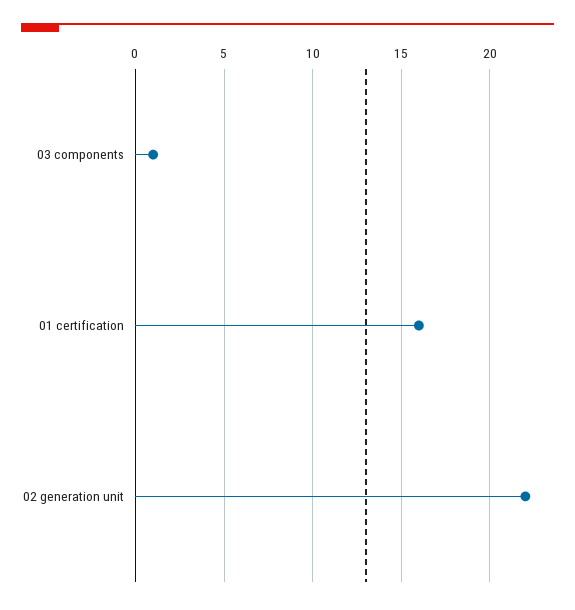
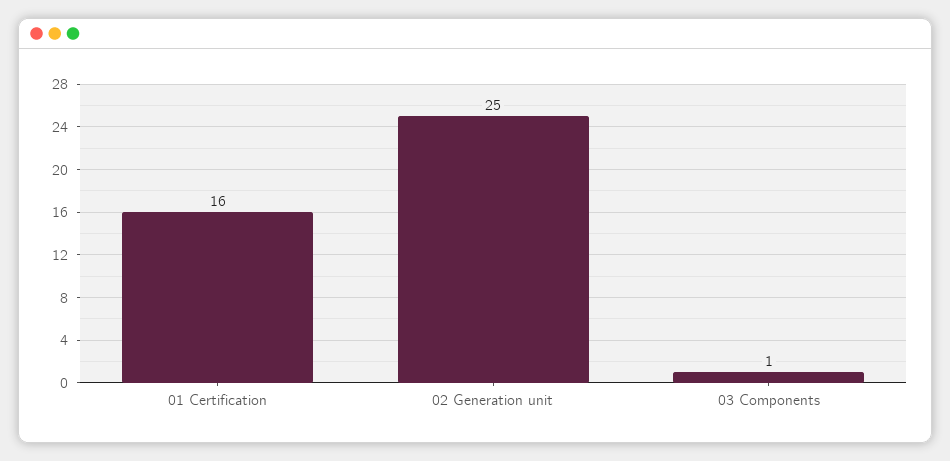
  {
    "03 components": 1,
    "01 certification": 16,
-   "02 generation unit": 22
+   "02 generation unit": 25
  }

